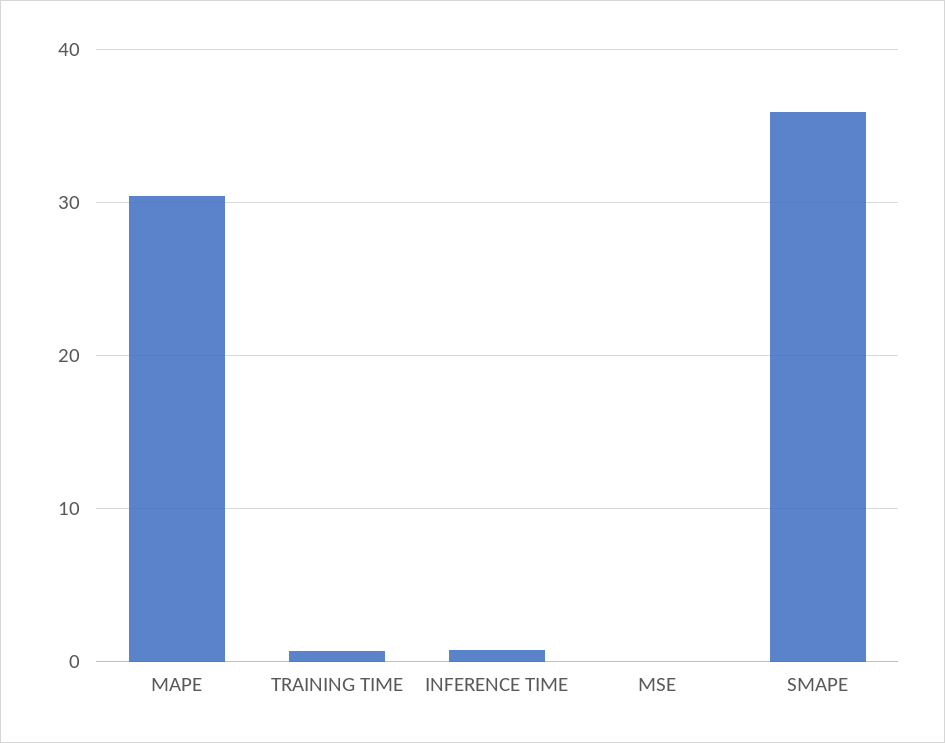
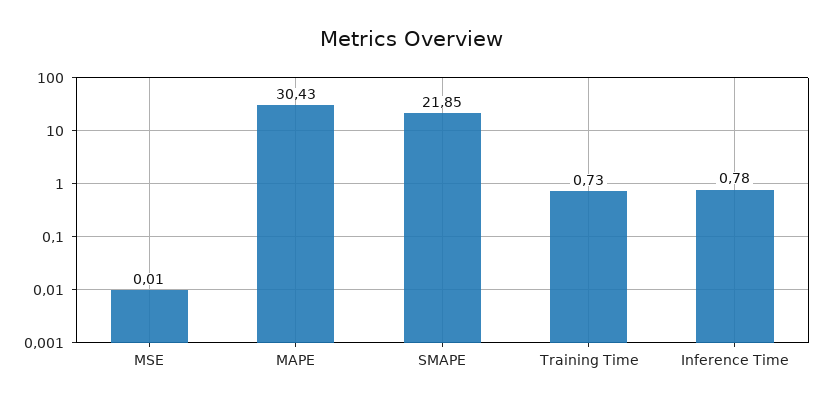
  {
    "MAPE": 30.43,
    "TRAINING TIME": 0.73,
    "INFERENCE TIME": 0.78,
    "MSE": 0.01,
-   "SMAPE": 36
+   "SMAPE": 21.85
  }

